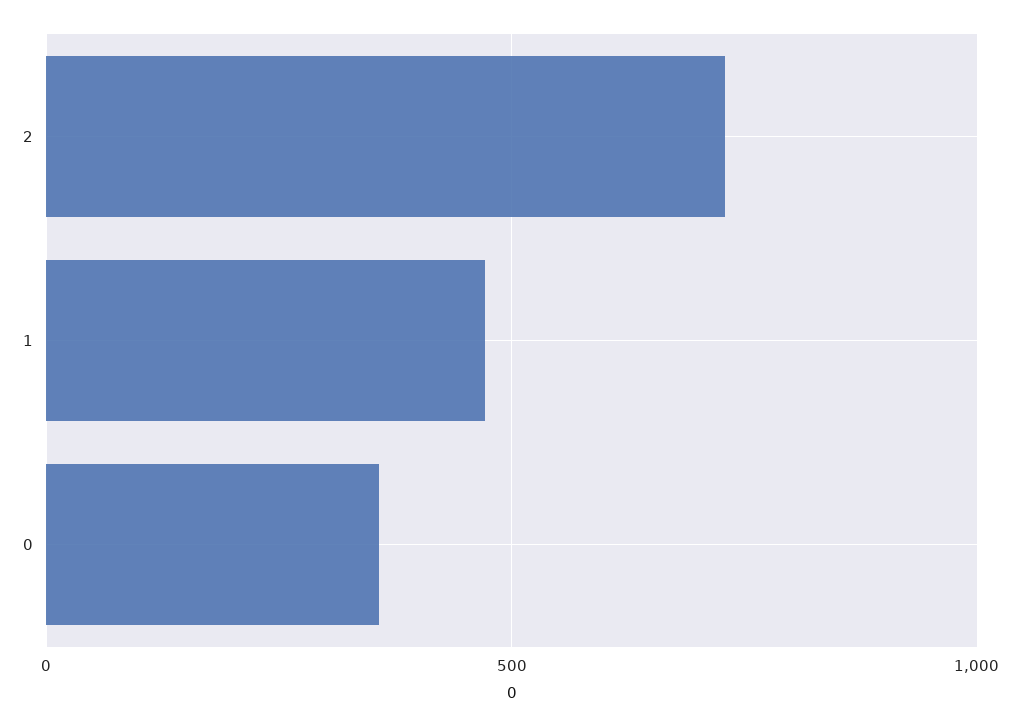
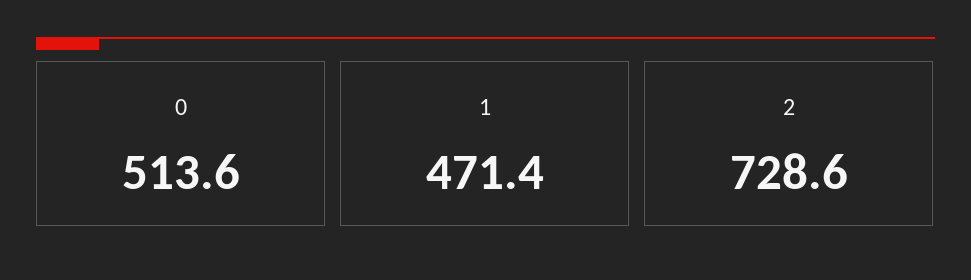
  {
    "2": 728.6,
    "1": 471.4,
-   "0": 350
+   "0": 513.6
  }

